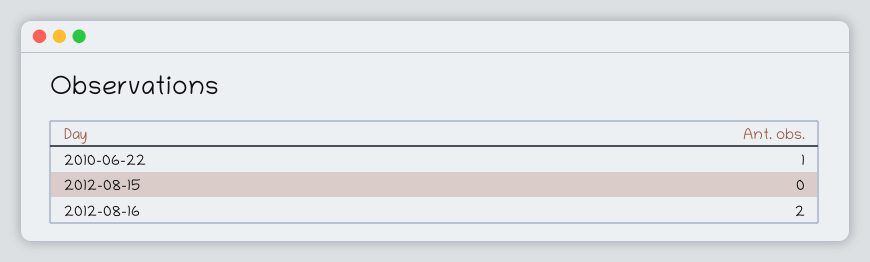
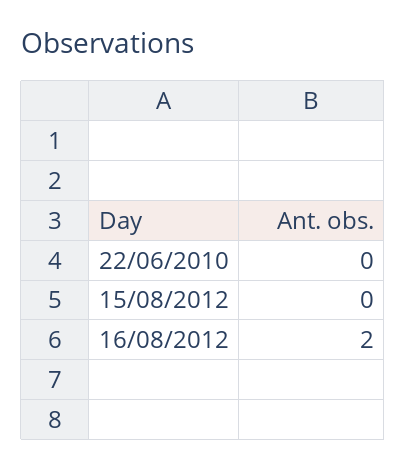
  {
-   "2010-06-22": 1,
+   "2010-06-22": 0,
    "2012-08-15": 0,
    "2012-08-16": 2
  }

